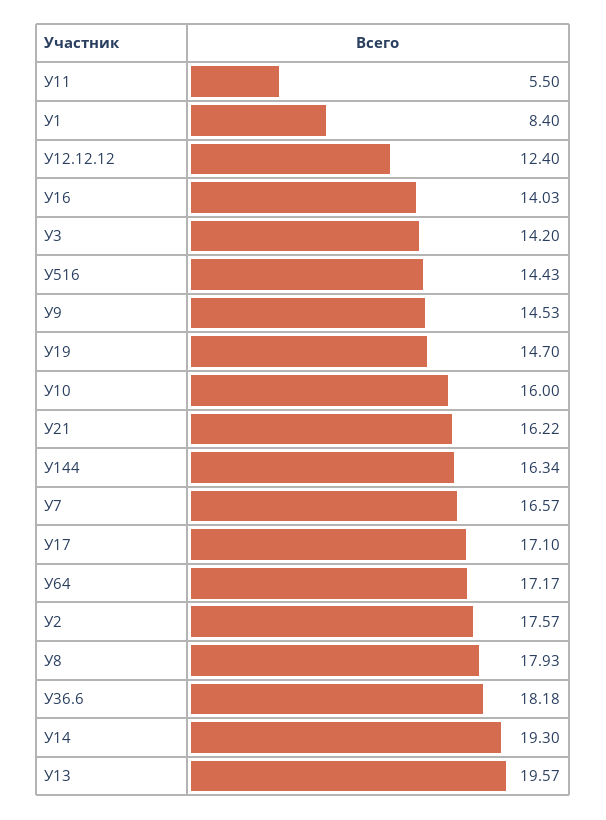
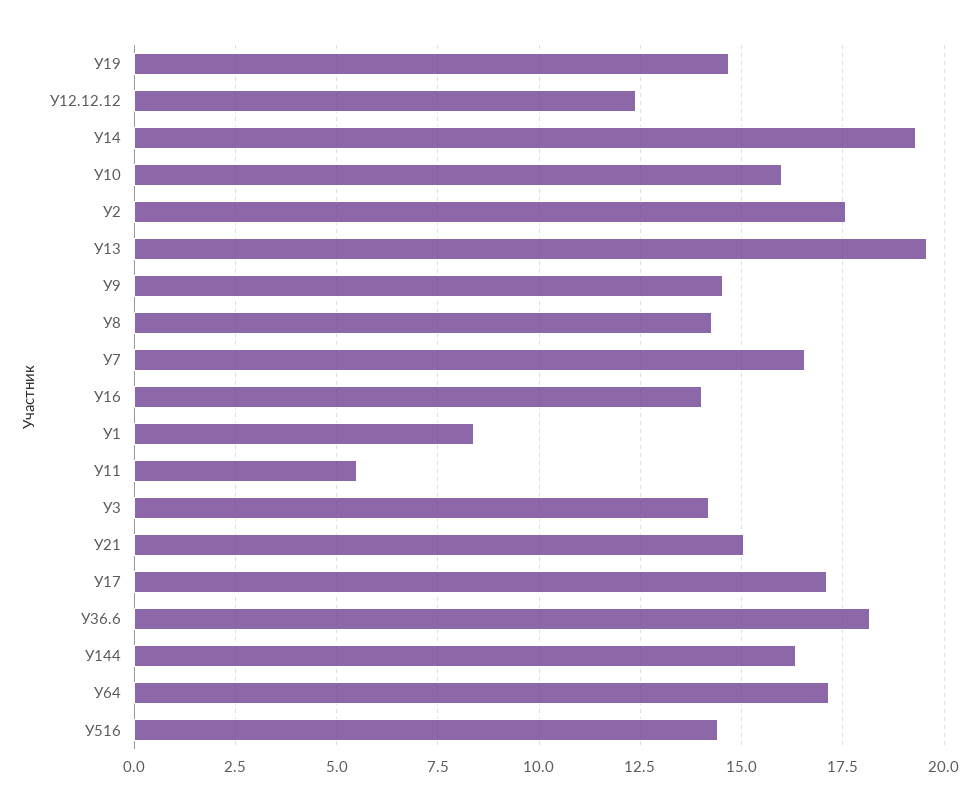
  {
    "У11": 5.5,
    "У1": 8.4,
    "У12.12.12": 12.4,
    "У16": 14.03,
    "У3": 14.2,
    "У516": 14.43,
    "У9": 14.53,
    "У19": 14.7,
    "У10": 16,
-   "У21": 16.22,
+   "У21": 15,
    "У144": 16.34,
    "У7": 16.57,
    "У17": 17.1,
    "У64": 17.17,
    "У2": 17.57,
-   "У8": 17.93,
+   "У8": 14.25,
    "У36.6": 18.18,
    "У14": 19.3,
    "У13": 19.57
  }

